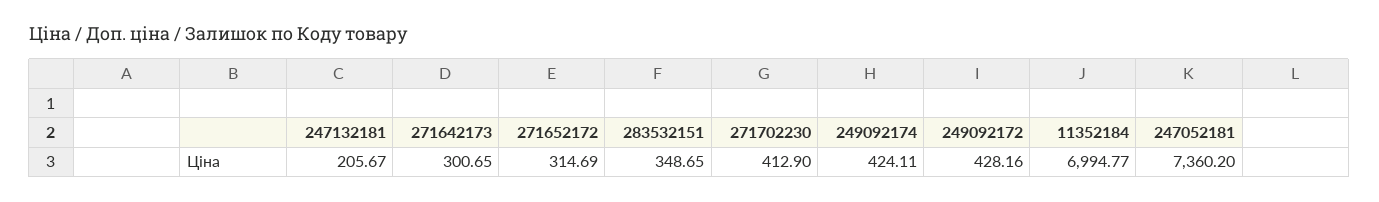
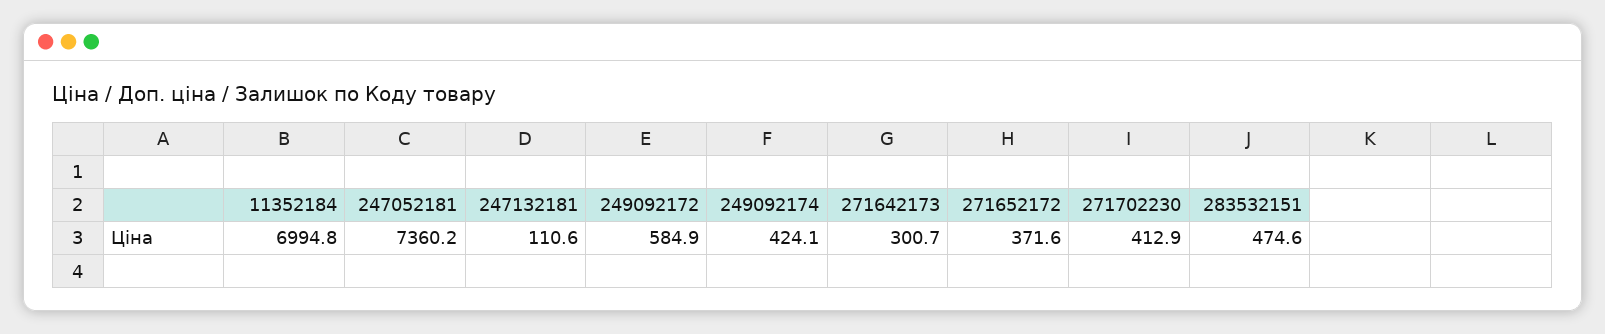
  {
-   "247132181": 205.67,
+   "247132181": 110.6,
    "271642173": 300.65,
-   "271652172": 314.69,
+   "271652172": 371.6,
-   "283532151": 348.65,
+   "283532151": 474.6,
    "271702230": 412.9,
    "249092174": 424.11,
-   "249092172": 428.16,
+   "249092172": 584.9,
    "11352184": 6994.77,
    "247052181": 7360.2
  }

